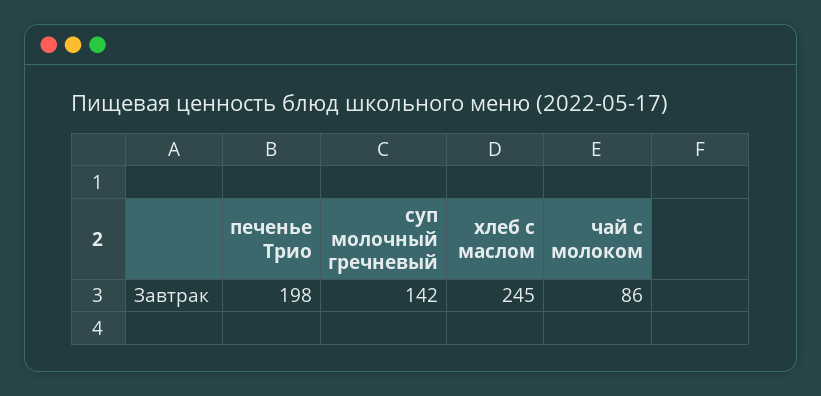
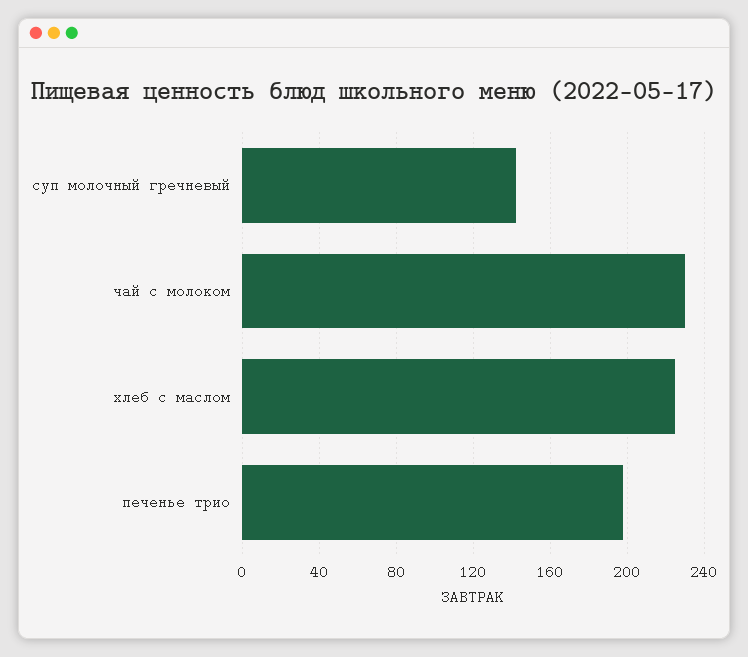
  {
    "печенье Трио": 198,
    "суп молочный гречневый": 142,
-   "хлеб с маслом": 245,
+   "хлеб с маслом": 225,
-   "чай с молоком": 86
+   "чай с молоком": 230
  }

